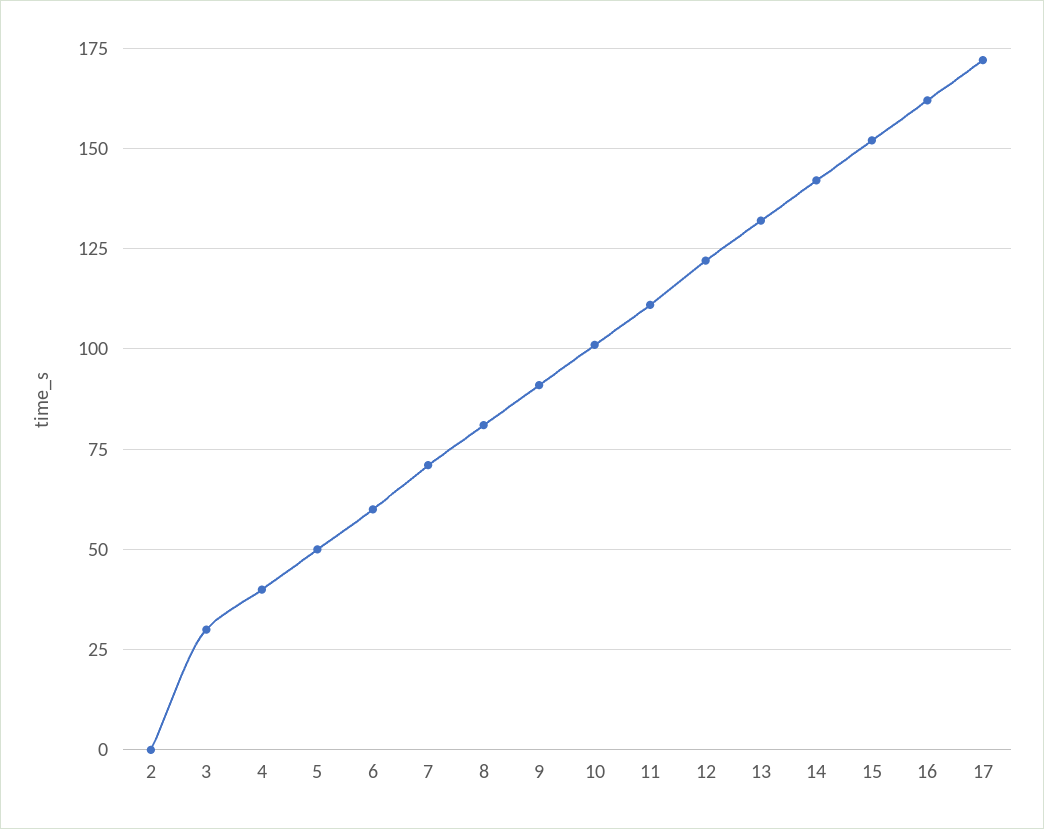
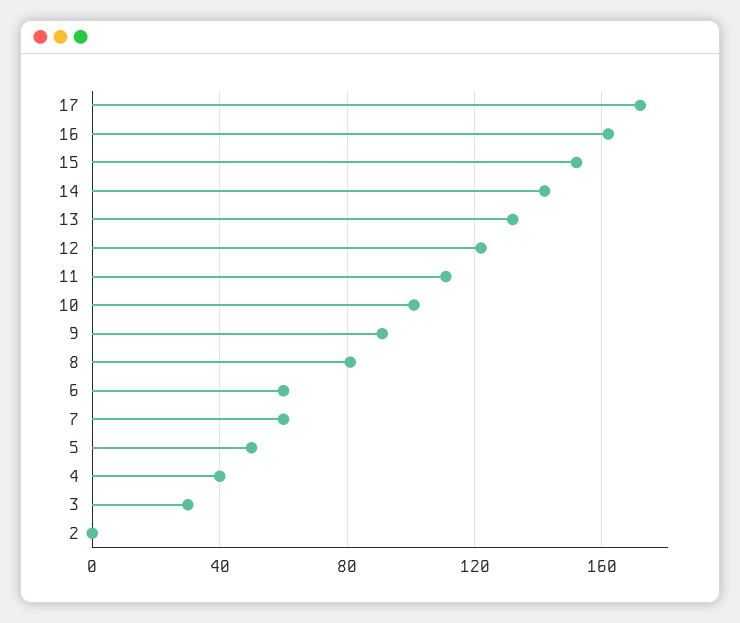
  {
    "2": 0,
    "3": 30,
    "4": 40,
    "5": 50,
    "6": 60,
-   "7": 70,
+   "7": 60,
    "8": 80,
    "9": 90,
    "10": 100,
    "11": 110,
    "12": 120,
    "13": 130,
    "14": 140,
    "15": 150,
    "16": 160,
    "17": 170
  }

